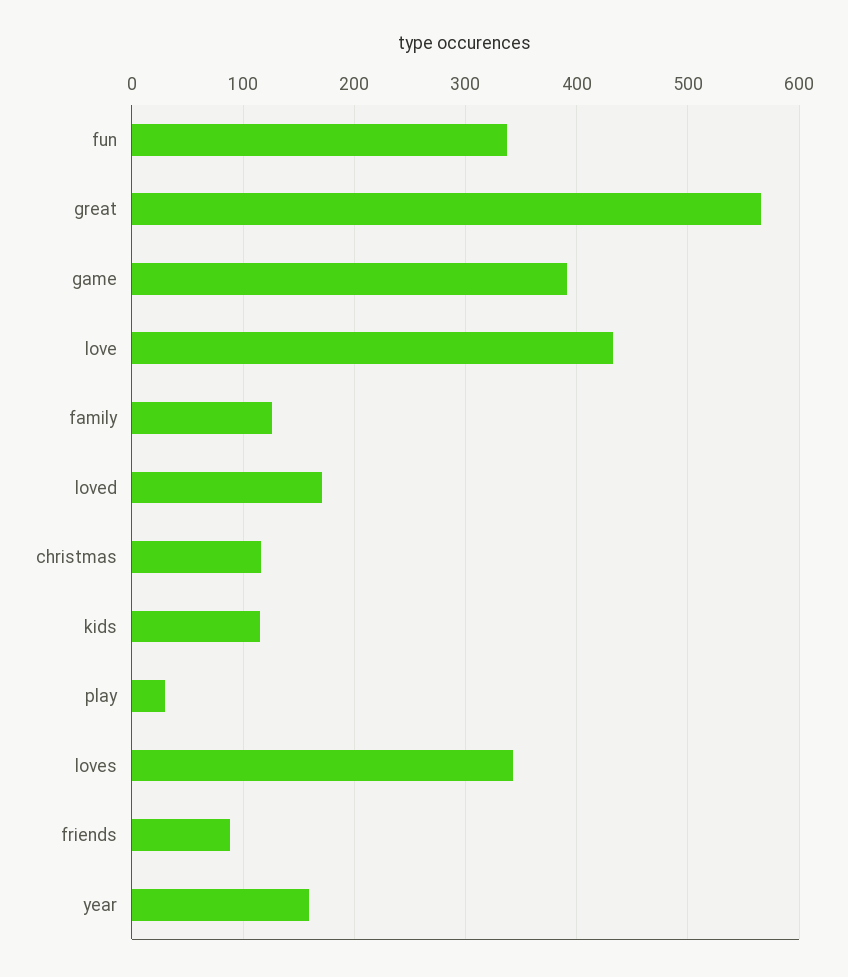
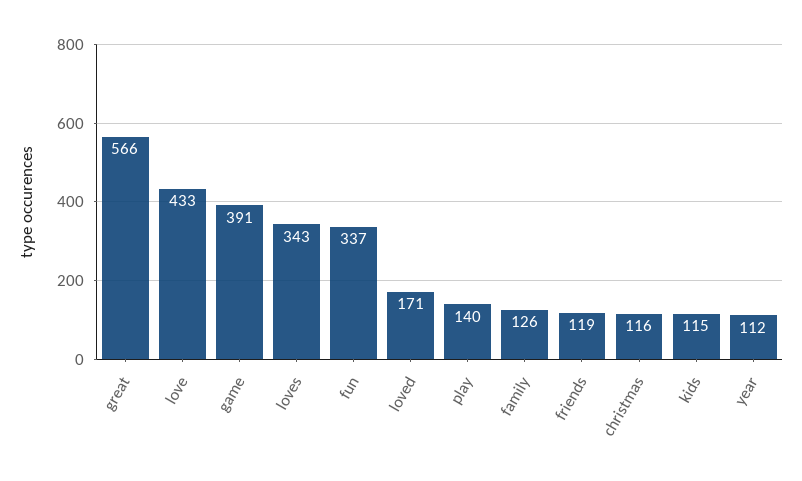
  {
    "fun": 337,
    "great": 566,
    "game": 391,
    "love": 433,
    "family": 126,
    "loved": 171,
    "christmas": 116,
    "kids": 115,
-   "play": 30,
+   "play": 140,
    "loves": 343,
-   "friends": 90,
+   "friends": 119,
-   "year": 160
+   "year": 112
  }

